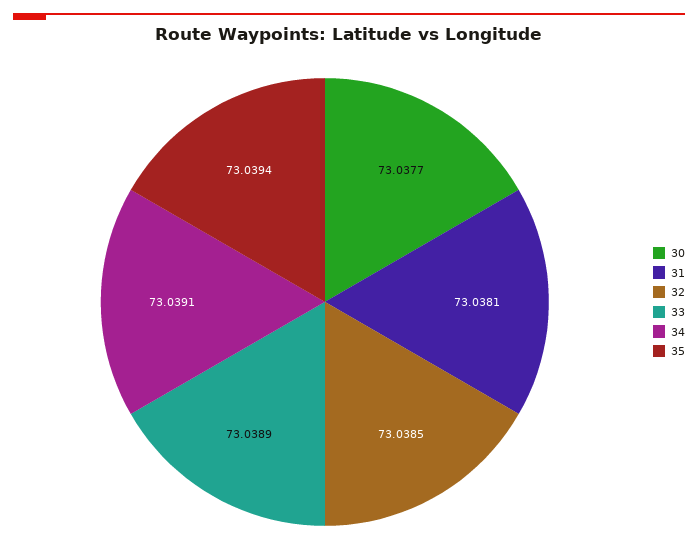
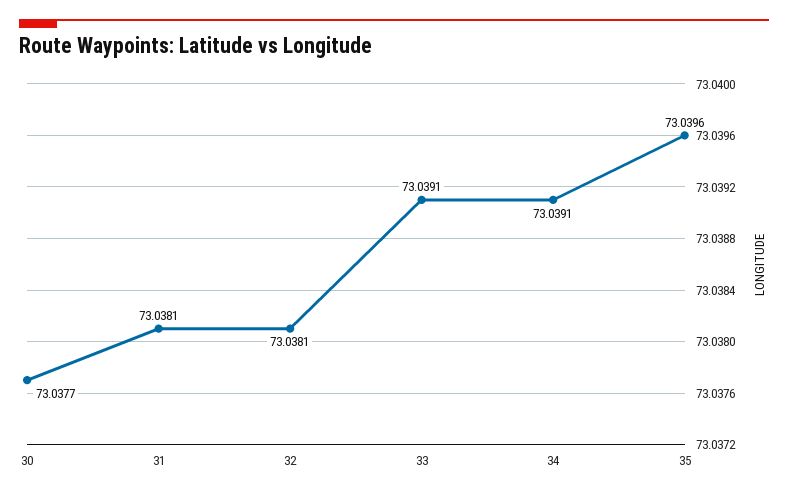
  {
    "30": 73.0377,
    "31": 73.0381,
-   "32": 73.0385,
+   "32": 73.0381,
-   "33": 73.0389,
+   "33": 73.0391,
    "34": 73.0391,
-   "35": 73.0394
+   "35": 73.0396
  }

